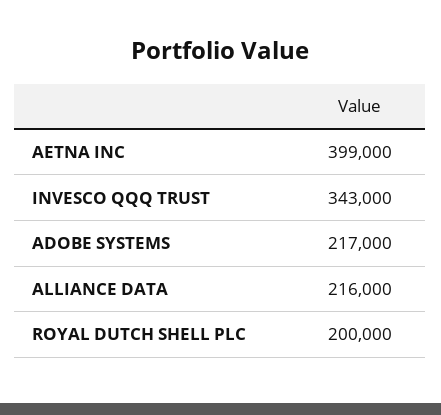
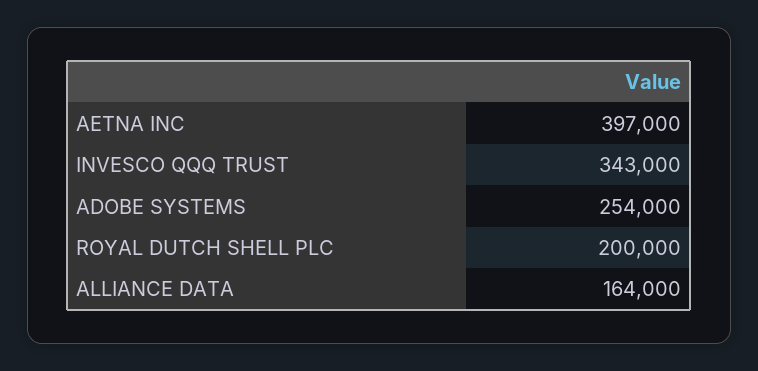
  {
-   "AETNA INC": 399000,
+   "AETNA INC": 397000,
    "INVESCO QQQ TRUST": 343000,
-   "ADOBE SYSTEMS": 217000,
+   "ADOBE SYSTEMS": 254000,
-   "ALLIANCE DATA": 216000,
+   "ALLIANCE DATA": 164000,
    "ROYAL DUTCH SHELL PLC": 200000
  }

